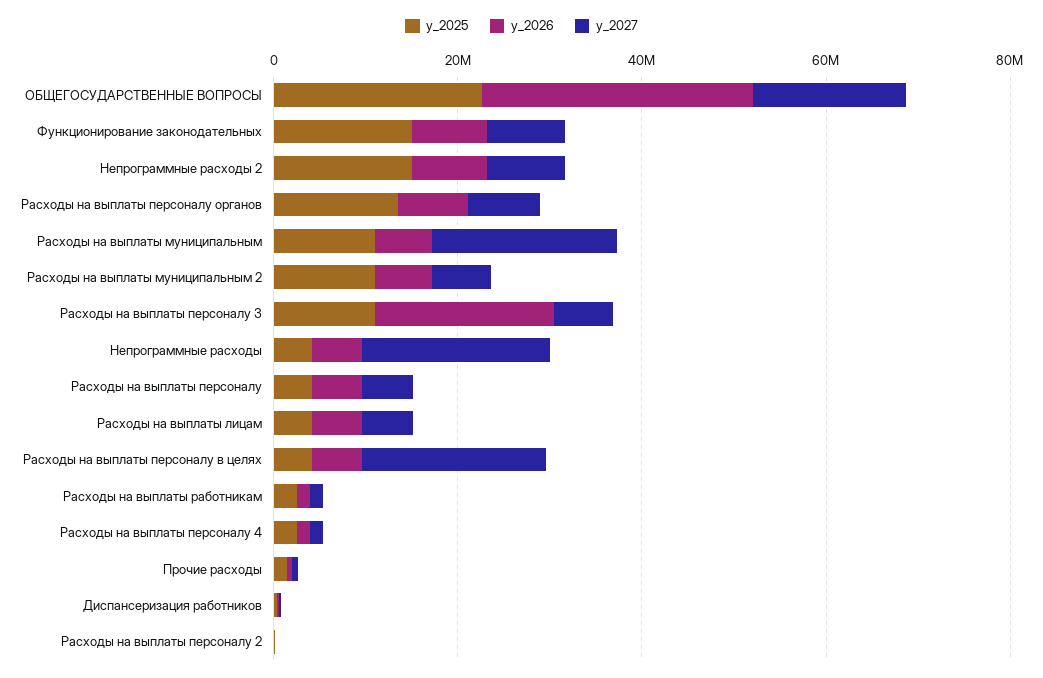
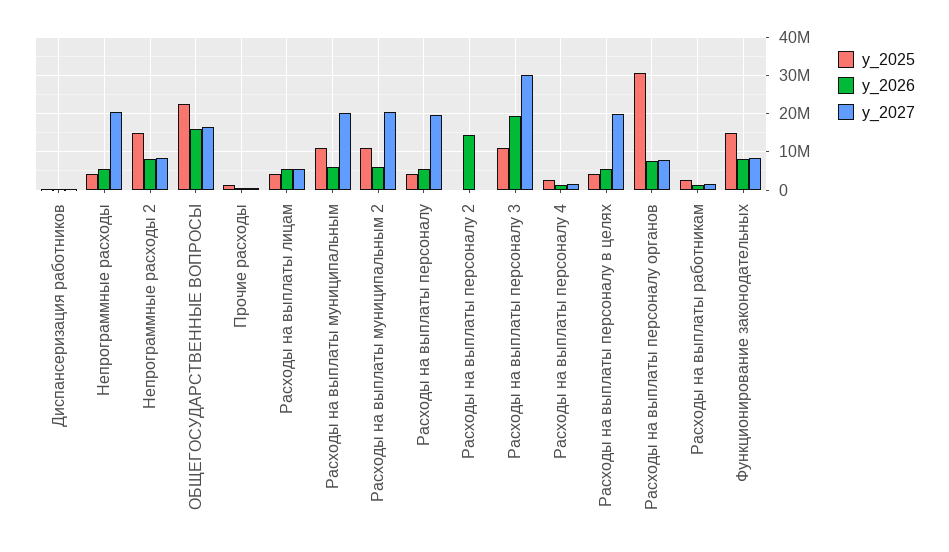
  {
    "y_2025": {
      "ОБЩЕГОСУДАРСТВЕННЫЕ ВОПРОСЫ": 22000000,
      "Функционирование законодательных": 14000000,
      "Непрограммные расходы 2": 14000000,
-     "Расходы на выплаты персоналу органов": 15000000,
+     "Расходы на выплаты персоналу органов": 30000000,
      "Расходы на выплаты муниципальным": 12000000,
      "Расходы на выплаты муниципальным 2": 12000000,
      "Расходы на выплаты персоналу 3": 12000000,
      "Непрограммные расходы": 4000000,
      "Расходы на выплаты персоналу": 4000000,
      "Расходы на выплаты лицам": 4000000,
      "Расходы на выплаты персоналу в целях": 4000000,
      "Расходы на выплаты работникам": 2000000,
      "Расходы на выплаты персоналу 4": 2000000,
      "Прочие расходы": 2000000,
      "Диспансеризация работников": 0,
      "Расходы на выплаты персоналу 2": 0
    },
    "y_2026": {
-     "ОБЩЕГОСУДАРСТВЕННЫЕ ВОПРОСЫ": 30000000,
+     "ОБЩЕГОСУДАРСТВЕННЫЕ ВОПРОСЫ": 16000000,
      "Функционирование законодательных": 8000000,
      "Непрограммные расходы 2": 8000000,
      "Расходы на выплаты персоналу органов": 8000000,
      "Расходы на выплаты муниципальным": 6000000,
      "Расходы на выплаты муниципальным 2": 6000000,
      "Расходы на выплаты персоналу 3": 20000000,
      "Непрограммные расходы": 6000000,
      "Расходы на выплаты персоналу": 6000000,
      "Расходы на выплаты лицам": 6000000,
      "Расходы на выплаты персоналу в целях": 6000000,
      "Расходы на выплаты работникам": 2000000,
      "Расходы на выплаты персоналу 4": 2000000,
      "Прочие расходы": 0,
      "Диспансеризация работников": 0,
-     "Расходы на выплаты персоналу 2": 0
+     "Расходы на выплаты персоналу 2": 14000000
    },
    "y_2027": {
      "ОБЩЕГОСУДАРСТВЕННЫЕ ВОПРОСЫ": 16000000,
      "Функционирование законодательных": 8000000,
      "Непрограммные расходы 2": 8000000,
      "Расходы на выплаты персоналу органов": 8000000,
      "Расходы на выплаты муниципальным": 20000000,
-     "Расходы на выплаты муниципальным 2": 5000000,
+     "Расходы на выплаты муниципальным 2": 20000000,
-     "Расходы на выплаты персоналу 3": 5000000,
+     "Расходы на выплаты персоналу 3": 30000000,
      "Непрограммные расходы": 20000000,
-     "Расходы на выплаты персоналу": 5000000,
+     "Расходы на выплаты персоналу": 20000000,
      "Расходы на выплаты лицам": 6000000,
      "Расходы на выплаты персоналу в целях": 20000000,
      "Расходы на выплаты работникам": 2000000,
      "Расходы на выплаты персоналу 4": 2000000,
      "Прочие расходы": 0,
      "Диспансеризация работников": 0,
      "Расходы на выплаты персоналу 2": 0
    }
  }

